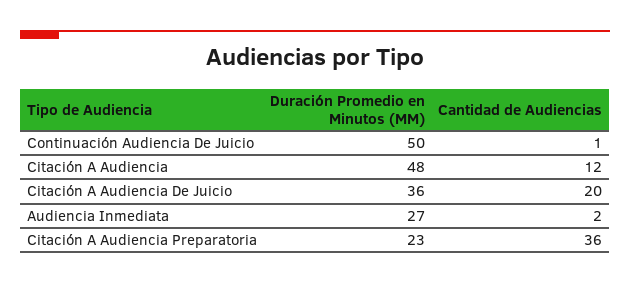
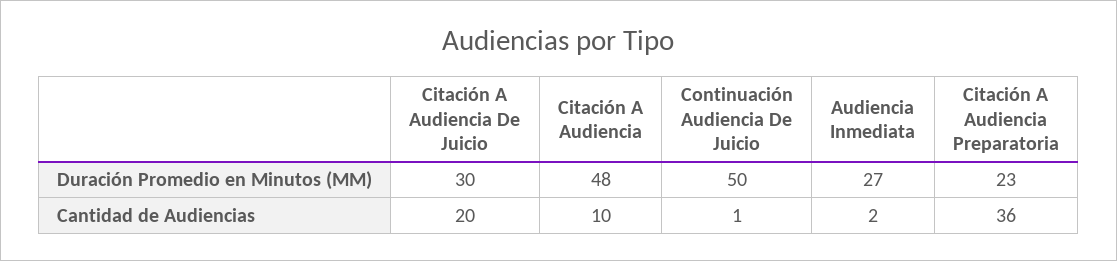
  {
    "Duración Promedio en Minutos (MM)": {
      "Continuación Audiencia De Juicio": 50,
      "Citación A Audiencia": 48,
-     "Citación A Audiencia De Juicio": 36,
+     "Citación A Audiencia De Juicio": 30,
      "Audiencia Inmediata": 27,
      "Citación A Audiencia Preparatoria": 23
    },
    "Cantidad de Audiencias": {
      "Continuación Audiencia De Juicio": 1,
-     "Citación A Audiencia": 12,
+     "Citación A Audiencia": 10,
      "Citación A Audiencia De Juicio": 20,
      "Audiencia Inmediata": 2,
      "Citación A Audiencia Preparatoria": 36
    }
  }

